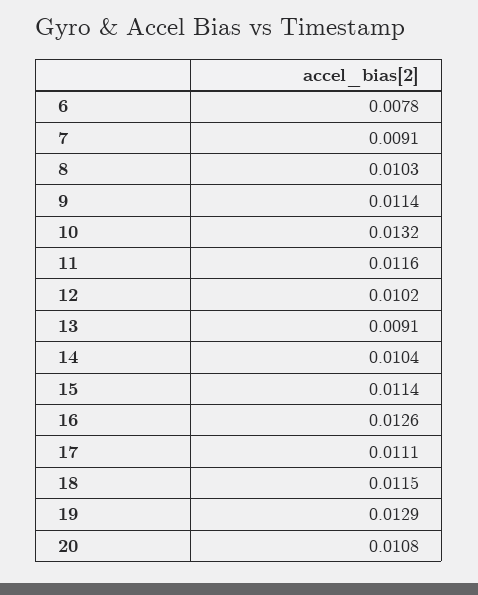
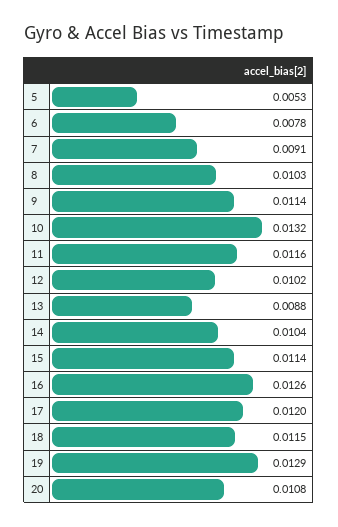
  {
    "6": 0.0078,
    "7": 0.0091,
    "8": 0.0103,
    "9": 0.0114,
    "10": 0.0132,
    "11": 0.0116,
    "12": 0.0102,
-   "13": 0.0091,
+   "13": 0.0088,
    "14": 0.0104,
    "15": 0.0114,
    "16": 0.0126,
-   "17": 0.0111,
+   "17": 0.012,
    "18": 0.0115,
    "19": 0.0129,
-   "20": 0.0108
+   "20": 0.0108,
+   "5": 0.0053
  }

